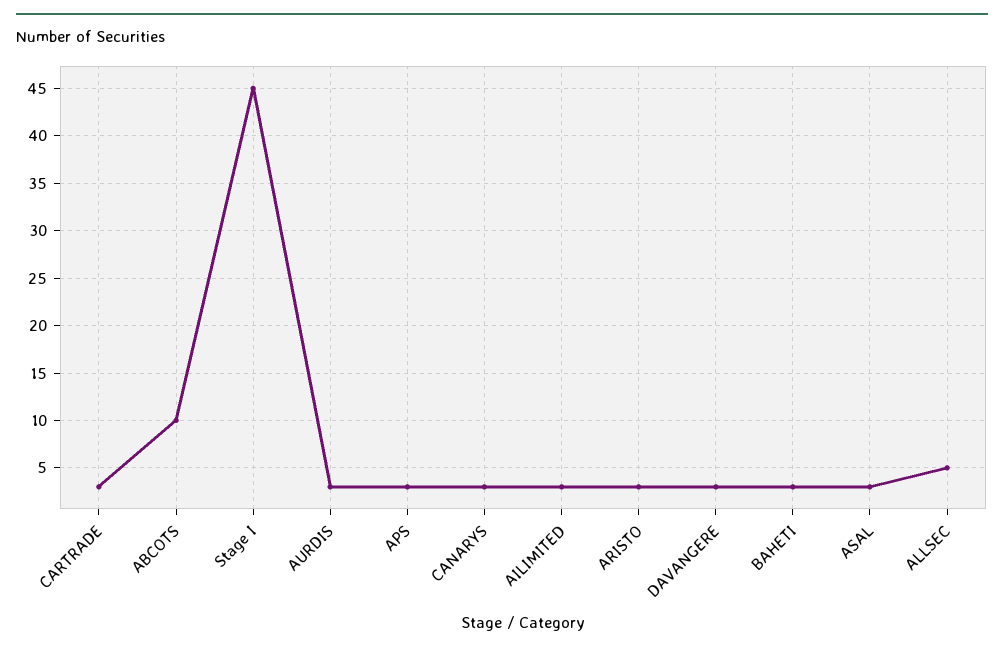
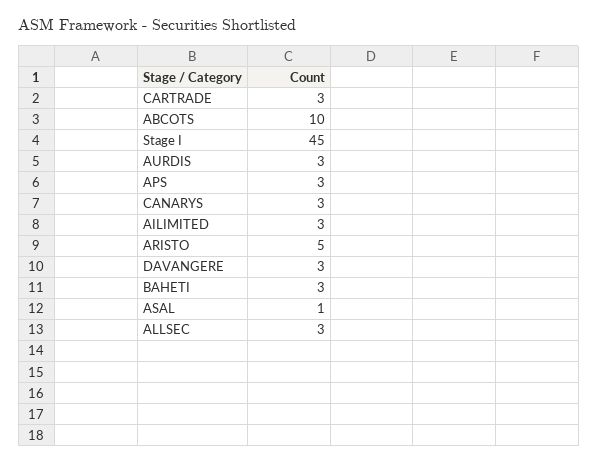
  {
    "CARTRADE": 3,
    "ABCOTS": 10,
    "Stage I": 45,
    "AURDIS": 3,
    "APS": 3,
    "CANARYS": 3,
    "AILIMITED": 3,
-   "ARISTO": 3,
+   "ARISTO": 5,
    "DAVANGERE": 3,
    "BAHETI": 3,
-   "ASAL": 3,
+   "ASAL": 1,
-   "ALLSEC": 5
+   "ALLSEC": 3
  }

